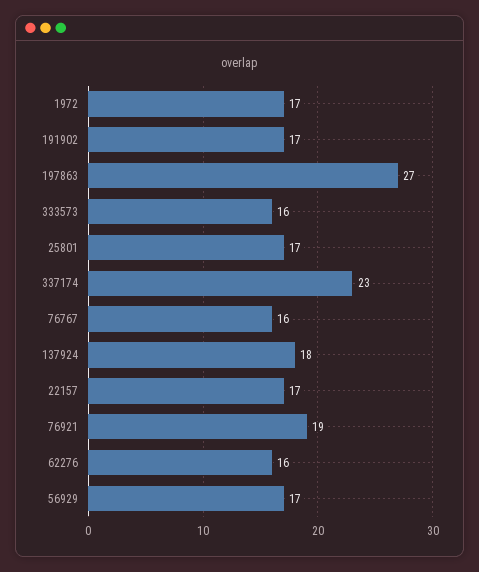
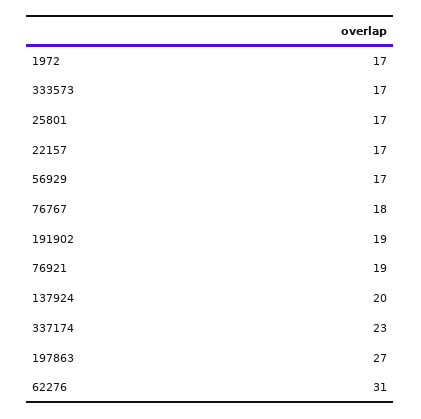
  {
    "1972": 17,
-   "191902": 17,
+   "191902": 19,
    "197863": 27,
-   "333573": 16,
+   "333573": 17,
    "25801": 17,
    "337174": 23,
-   "76767": 16,
+   "76767": 18,
-   "137924": 18,
+   "137924": 20,
    "22157": 17,
    "76921": 19,
-   "62276": 16,
+   "62276": 31,
    "56929": 17
  }

